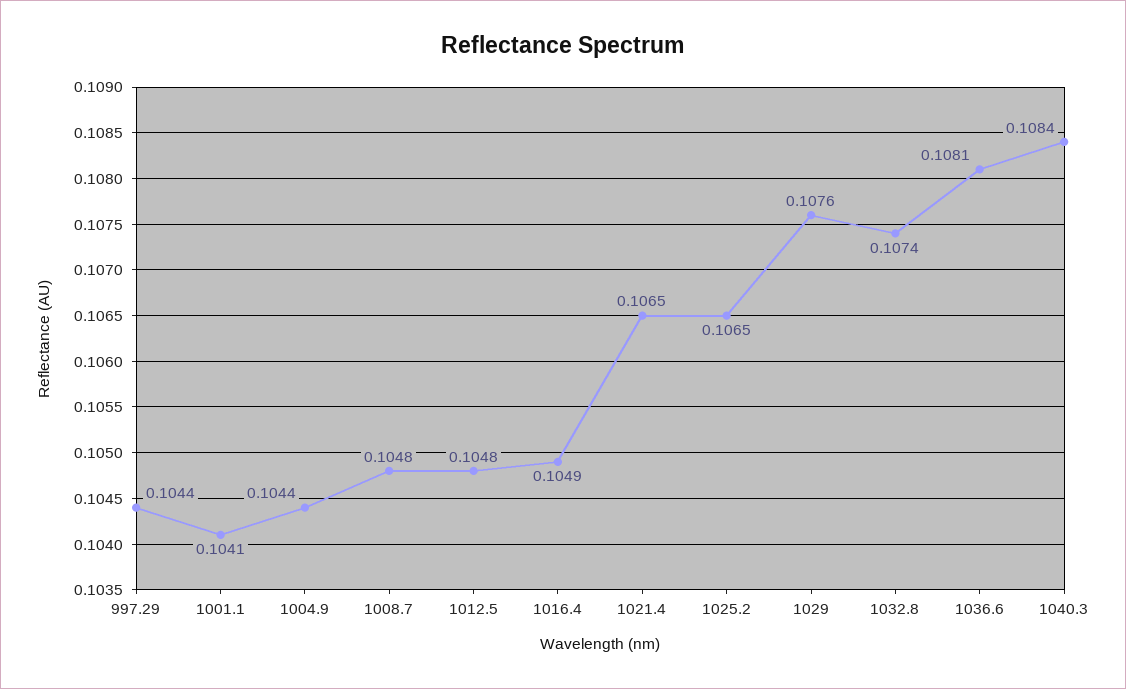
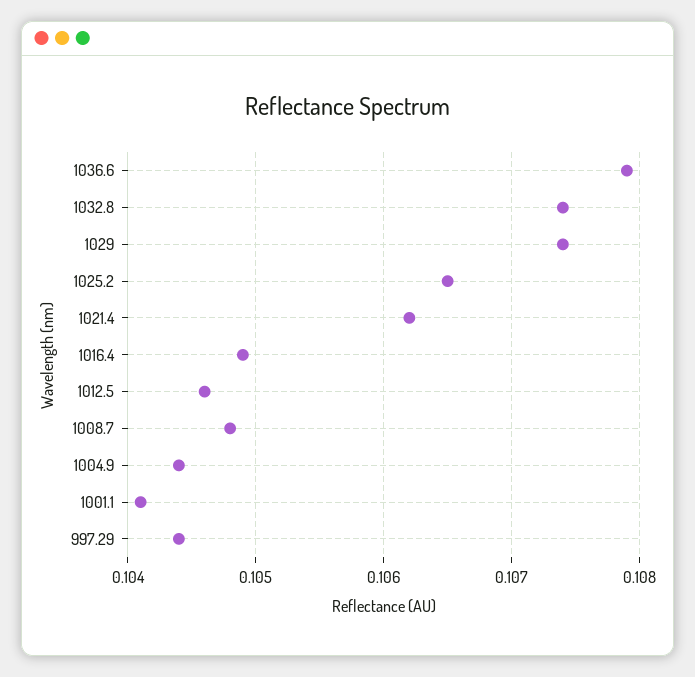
  {
    "997.29": 0.1044,
    "1001.1": 0.1041,
    "1004.9": 0.1044,
    "1008.7": 0.1048,
-   "1012.5": 0.1048,
+   "1012.5": 0.1046,
    "1016.4": 0.1049,
-   "1021.4": 0.1065,
+   "1021.4": 0.1062,
    "1025.2": 0.1065,
-   "1029": 0.1076,
+   "1029": 0.1074,
    "1032.8": 0.1074,
-   "1036.6": 0.1081,
+   "1036.6": 0.1079
-   "1040.3": 0.1084
  }

